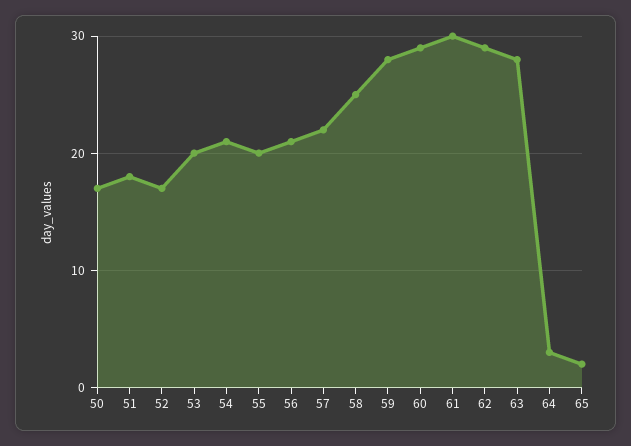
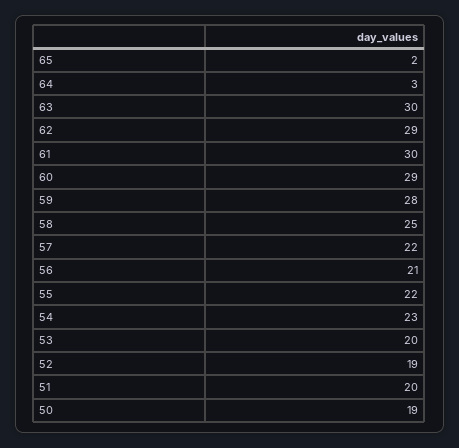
  {
-   "50": 17,
+   "50": 19,
-   "51": 18,
+   "51": 20,
-   "52": 17,
+   "52": 19,
    "53": 20,
-   "54": 21,
+   "54": 23,
-   "55": 20,
+   "55": 22,
    "56": 21,
    "57": 22,
    "58": 25,
    "59": 28,
    "60": 29,
    "61": 30,
    "62": 29,
-   "63": 28,
+   "63": 30,
    "64": 3,
    "65": 2
  }

